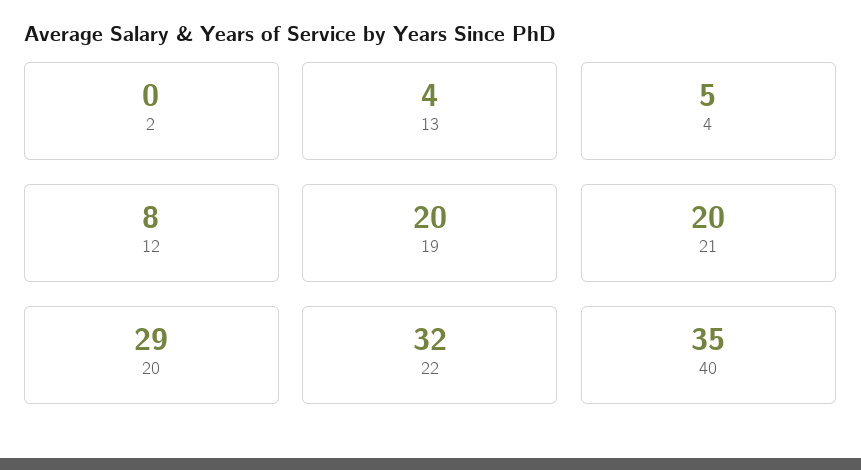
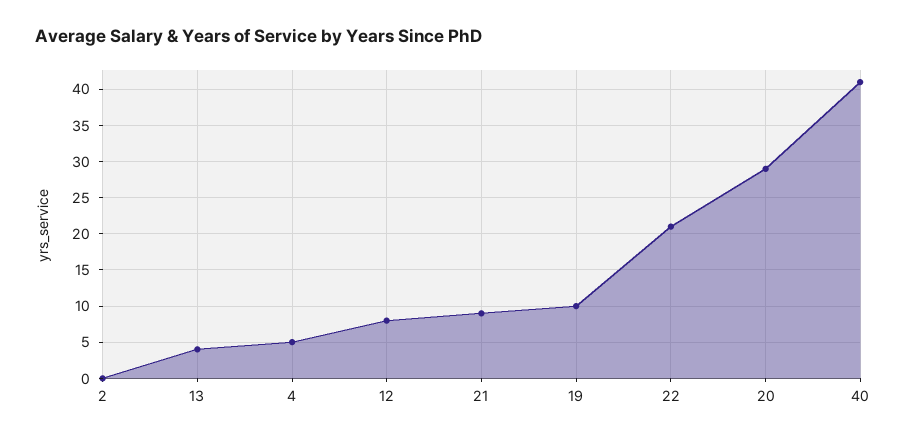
  {
    "2": 0,
    "13": 4,
    "4": 5,
    "12": 8,
-   "19": 20,
+   "19": 10,
-   "21": 20,
+   "21": 9,
    "20": 29,
-   "22": 32,
+   "22": 21,
-   "40": 35
+   "40": 41
  }

